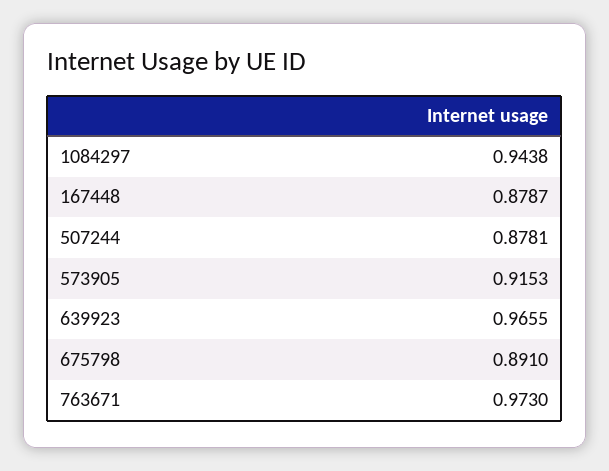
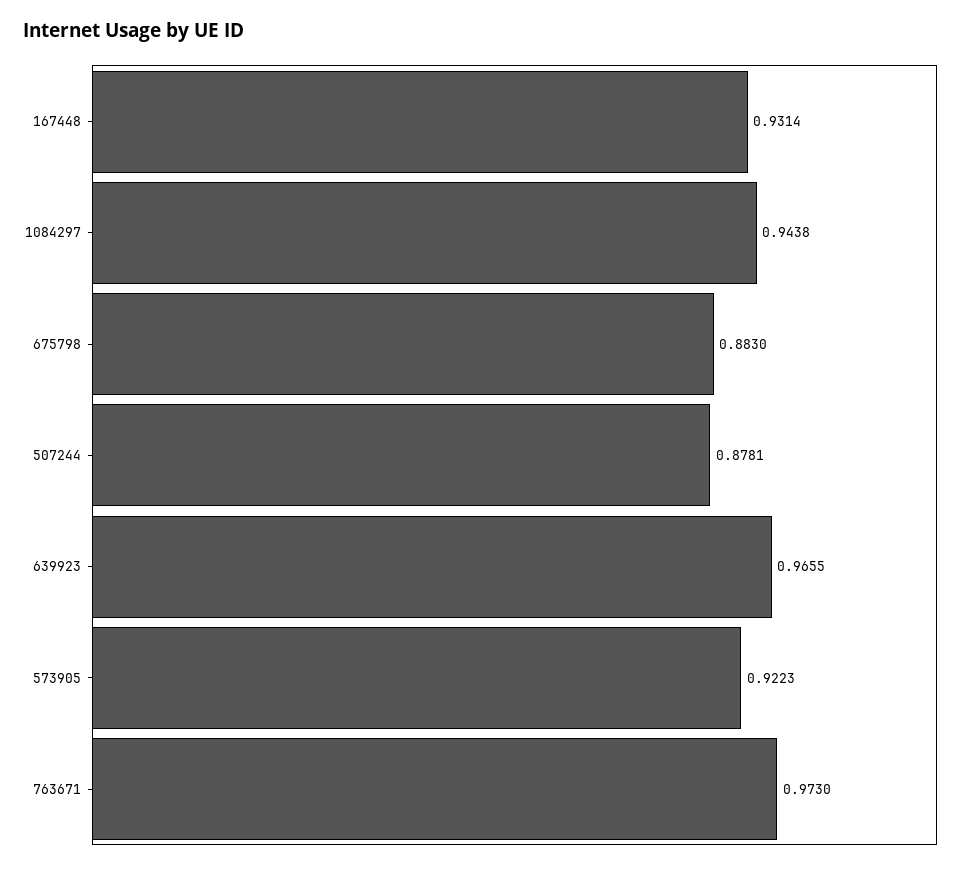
  {
    "1084297": 0.9438,
-   "167448": 0.8787,
+   "167448": 0.9314,
    "507244": 0.8781,
-   "573905": 0.9153,
+   "573905": 0.9223,
    "639923": 0.9655,
-   "675798": 0.891,
+   "675798": 0.883,
    "763671": 0.973
  }

